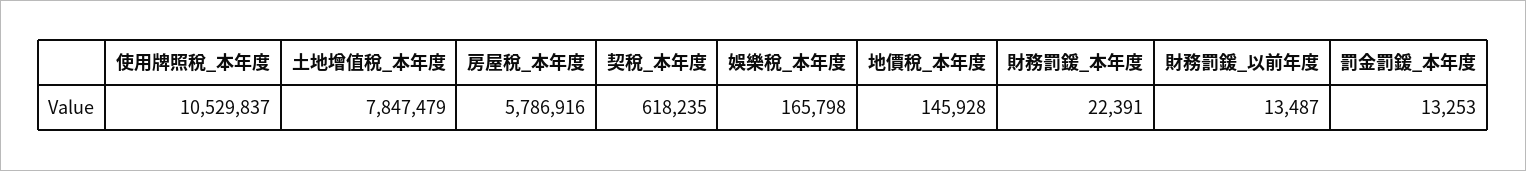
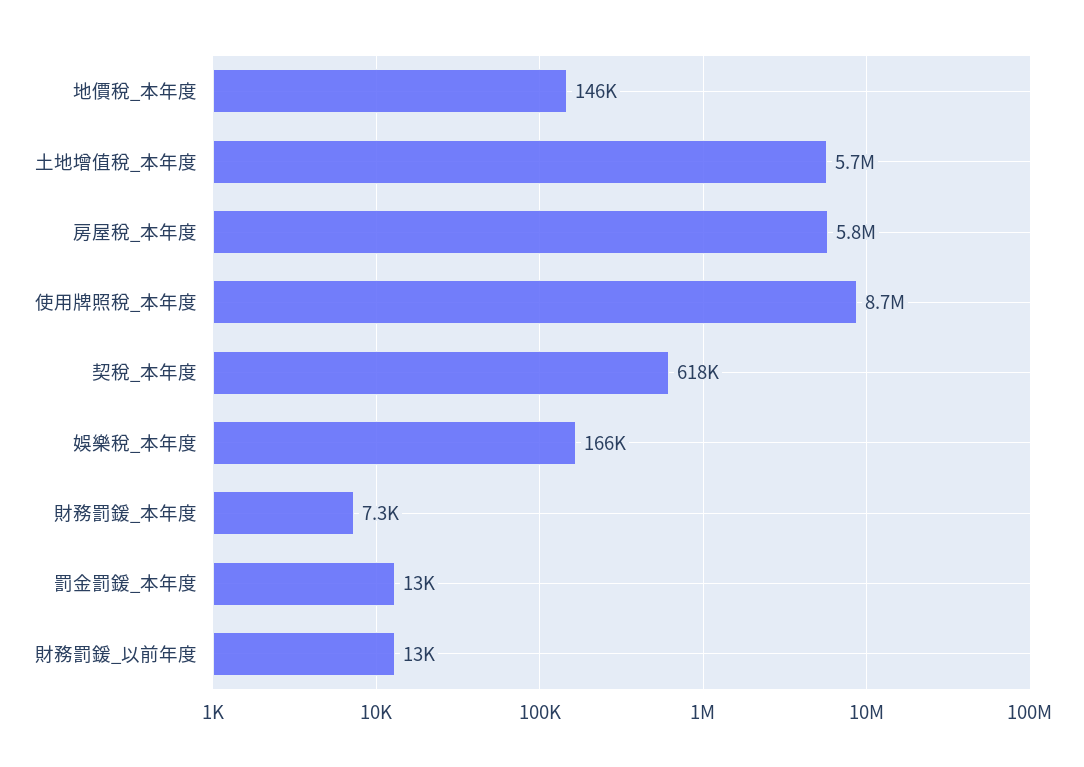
  {
-   "使用牌照稅_本年度": 10529837,
+   "使用牌照稅_本年度": 8700000,
-   "土地增值稅_本年度": 7847479,
+   "土地增值稅_本年度": 5700000,
    "房屋稅_本年度": 5786916,
    "契稅_本年度": 618235,
    "娛樂稅_本年度": 165798,
    "地價稅_本年度": 145928,
-   "財務罰鍰_本年度": 22391,
+   "財務罰鍰_本年度": 7300,
    "財務罰鍰_以前年度": 13487,
    "罰金罰鍰_本年度": 13253
  }

